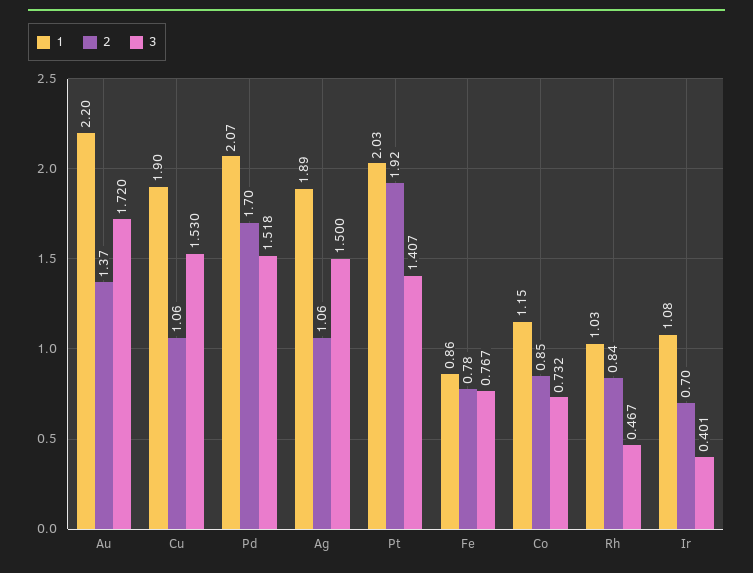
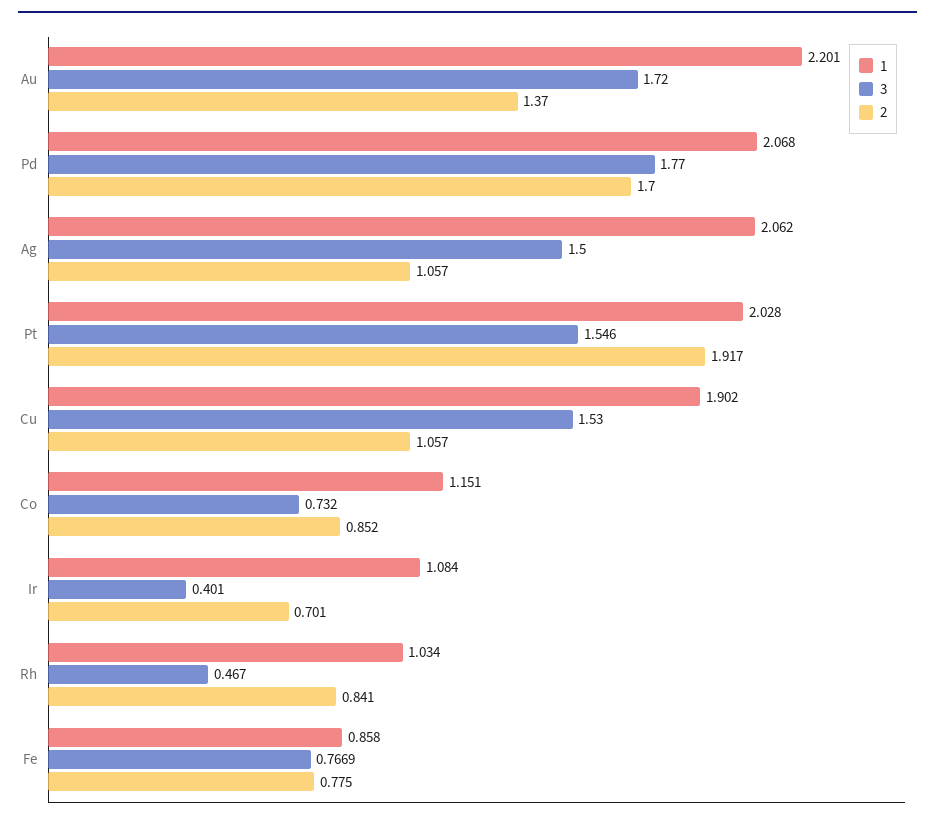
  {
    "1": {
      "Au": 2.201,
      "Cu": 1.902,
      "Pd": 2.068,
-     "Ag": 1.89,
+     "Ag": 2.062,
      "Pt": 2.028,
      "Fe": 0.858,
      "Co": 1.151,
      "Rh": 1.034,
      "Ir": 1.084
    },
    "2": {
      "Au": 1.37,
      "Cu": 1.057,
      "Pd": 1.7,
      "Ag": 1.057,
      "Pt": 1.917,
      "Fe": 0.775,
      "Co": 0.852,
      "Rh": 0.841,
      "Ir": 0.701
    },
    "3": {
      "Au": 1.72,
      "Cu": 1.53,
-     "Pd": 1.518,
+     "Pd": 1.77,
      "Ag": 1.5,
-     "Pt": 1.407,
+     "Pt": 1.546,
      "Fe": 0.7669,
      "Co": 0.732,
      "Rh": 0.467,
      "Ir": 0.401
    }
  }

